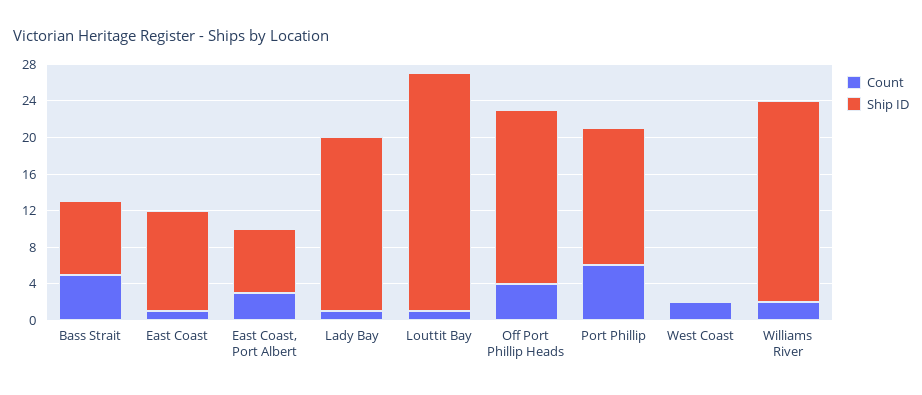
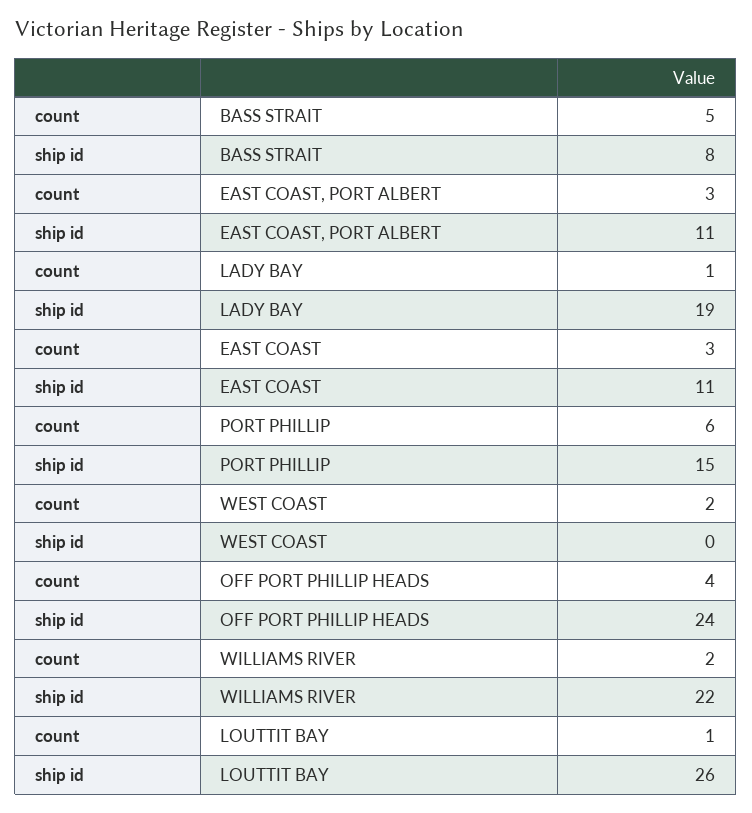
  {
    "Count": {
      "Bass Strait": 5,
-     "East Coast": 1,
+     "East Coast": 3,
      "East Coast, Port Albert": 3,
      "Lady Bay": 1,
      "Louttit Bay": 1,
      "Off Port Phillip Heads": 4,
      "Port Phillip": 6,
      "West Coast": 2,
      "Williams River": 2
    },
    "Ship ID": {
      "Bass Strait": 8,
      "East Coast": 11,
-     "East Coast, Port Albert": 7,
+     "East Coast, Port Albert": 11,
      "Lady Bay": 19,
      "Louttit Bay": 26,
-     "Off Port Phillip Heads": 19,
+     "Off Port Phillip Heads": 24,
      "Port Phillip": 15,
      "West Coast": 0,
      "Williams River": 22
    }
  }

